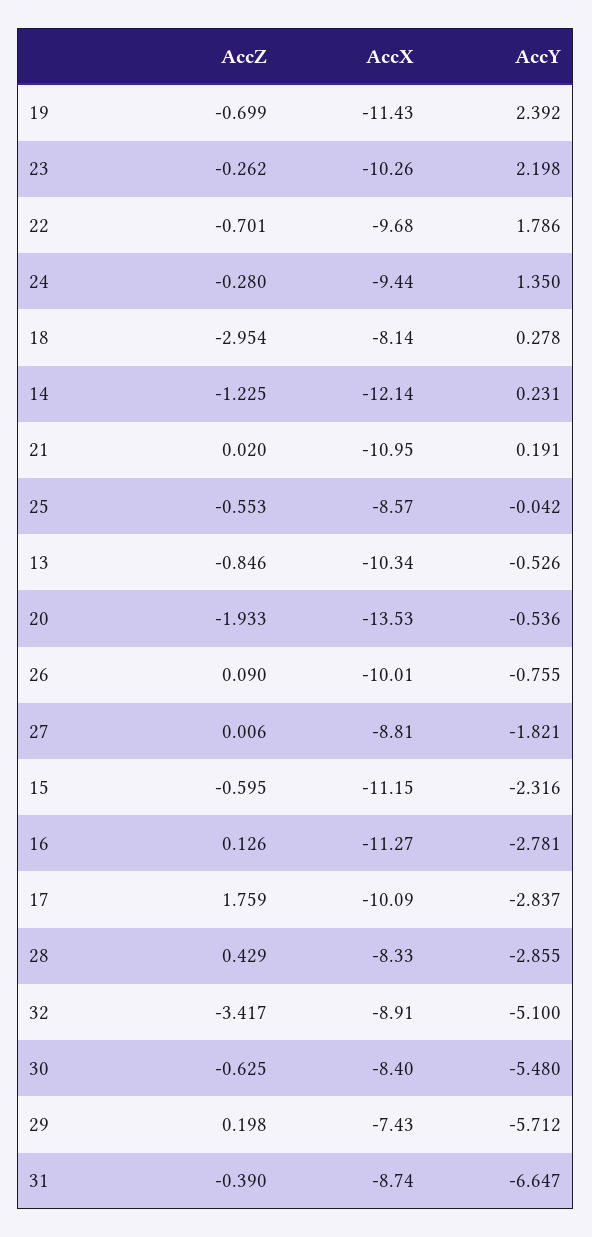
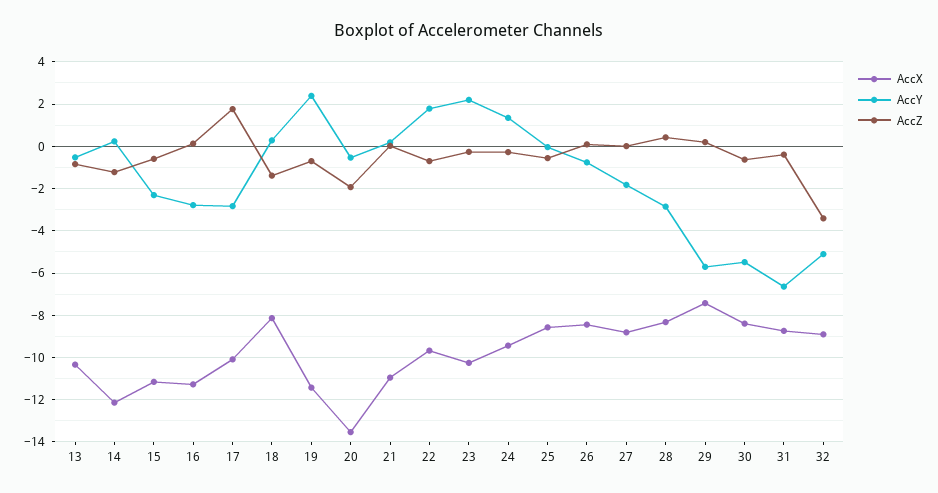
  {
    "AccZ": {
      "19": -0.699,
      "23": -0.262,
      "22": -0.701,
      "24": -0.28,
-     "18": -2.954,
+     "18": -1.5,
      "14": -1.225,
      "21": 0.02,
      "25": -0.553,
      "13": -0.846,
      "20": -1.933,
      "26": 0.09,
      "27": 0.006,
      "15": -0.595,
      "16": 0.126,
      "17": 1.759,
      "28": 0.429,
      "32": -3.417,
      "30": -0.625,
      "29": 0.198,
      "31": -0.39
    },
    "AccX": {
      "19": -11.43,
      "23": -10.26,
      "22": -9.68,
      "24": -9.44,
      "18": -8.14,
      "14": -12.14,
      "21": -10.95,
      "25": -8.57,
      "13": -10.34,
      "20": -13.53,
-     "26": -10.01,
+     "26": -8.5,
      "27": -8.81,
      "15": -11.15,
      "16": -11.27,
      "17": -10.09,
      "28": -8.33,
      "32": -8.91,
      "30": -8.4,
      "29": -7.43,
      "31": -8.74
    },
    "AccY": {
      "19": 2.392,
      "23": 2.198,
      "22": 1.786,
      "24": 1.35,
      "18": 0.278,
      "14": 0.231,
      "21": 0.191,
      "25": -0.042,
      "13": -0.526,
      "20": -0.536,
      "26": -0.755,
      "27": -1.821,
      "15": -2.316,
      "16": -2.781,
      "17": -2.837,
      "28": -2.855,
      "32": -5.1,
      "30": -5.48,
      "29": -5.712,
      "31": -6.647
    }
  }

